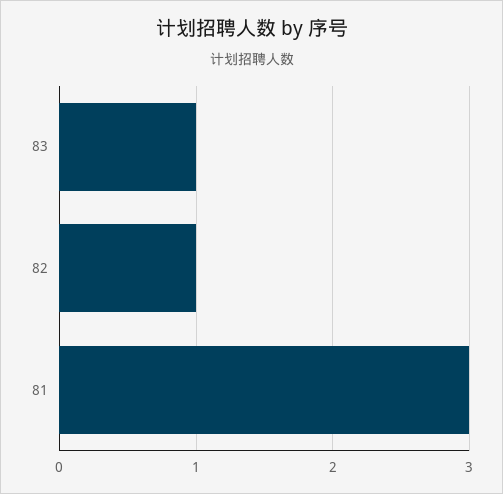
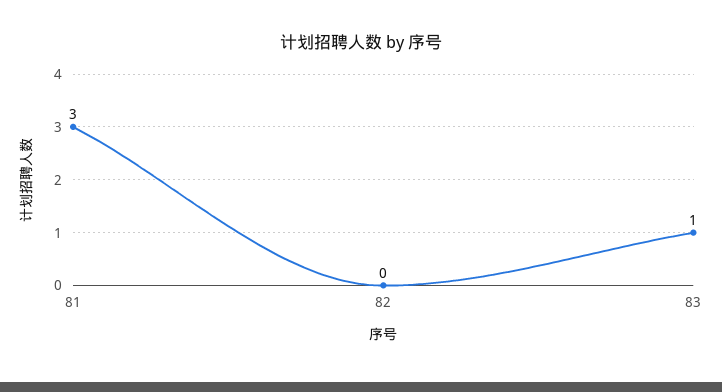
  {
    "83": 1,
-   "82": 1,
+   "82": 0,
    "81": 3
  }

